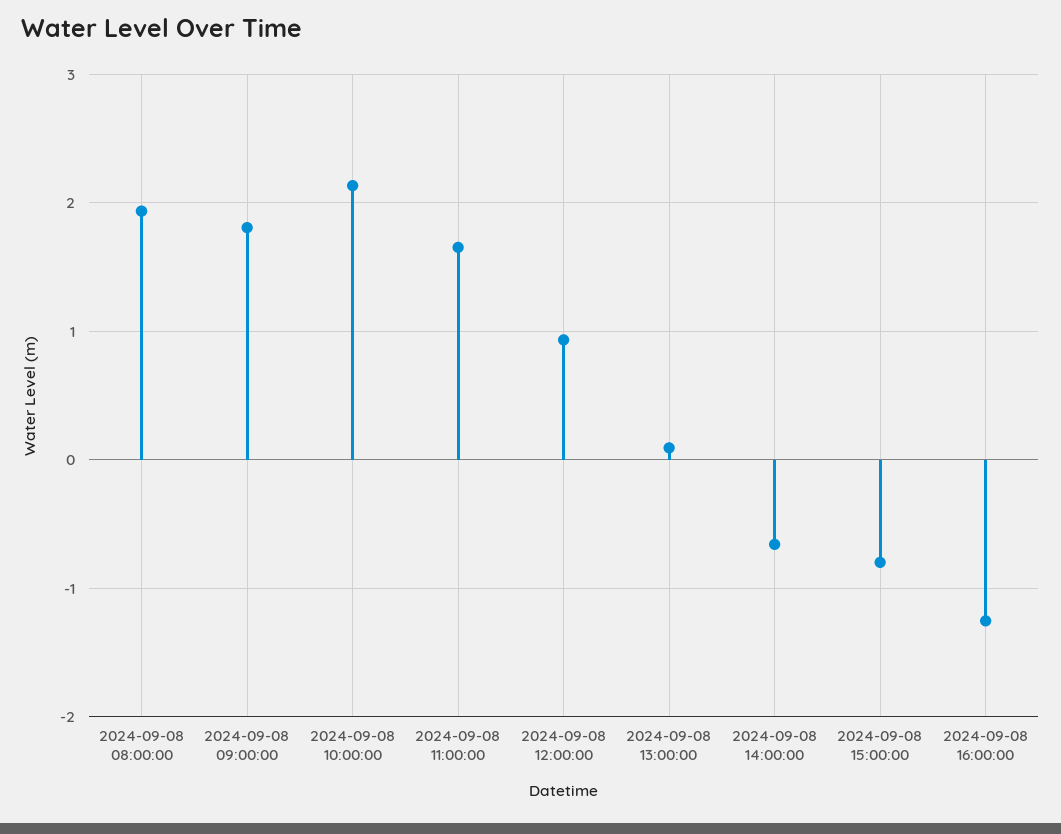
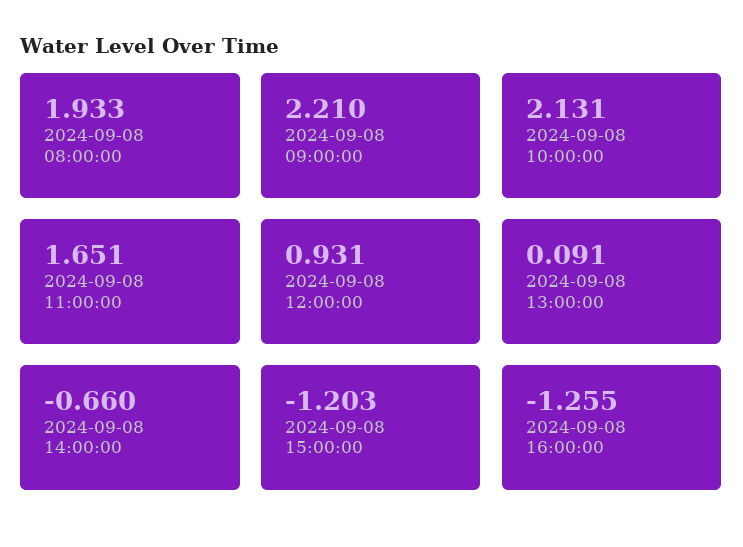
  {
    "2024-09-08 08:00:00": 1.933,
-   "2024-09-08 09:00:00": 1.8,
+   "2024-09-08 09:00:00": 2.21,
    "2024-09-08 10:00:00": 2.131,
    "2024-09-08 11:00:00": 1.651,
    "2024-09-08 12:00:00": 0.931,
    "2024-09-08 13:00:00": 0.091,
    "2024-09-08 14:00:00": -0.66,
-   "2024-09-08 15:00:00": -0.8,
+   "2024-09-08 15:00:00": -1.203,
    "2024-09-08 16:00:00": -1.255
  }

